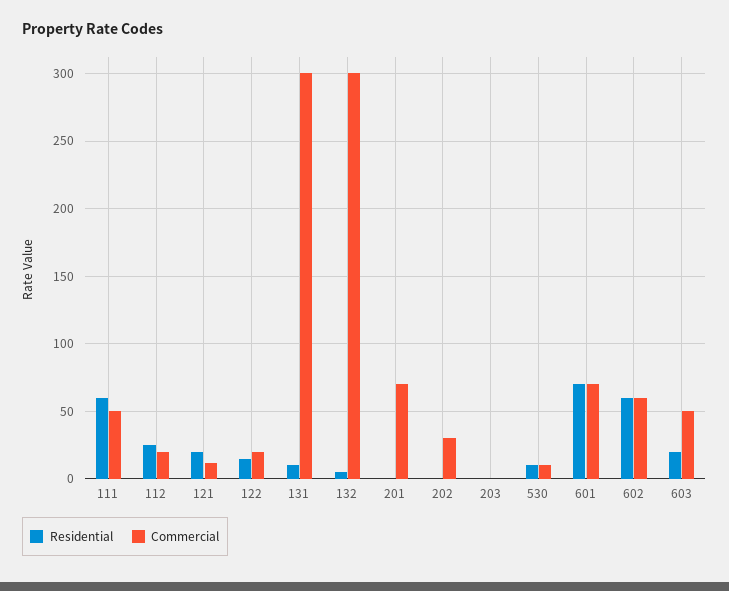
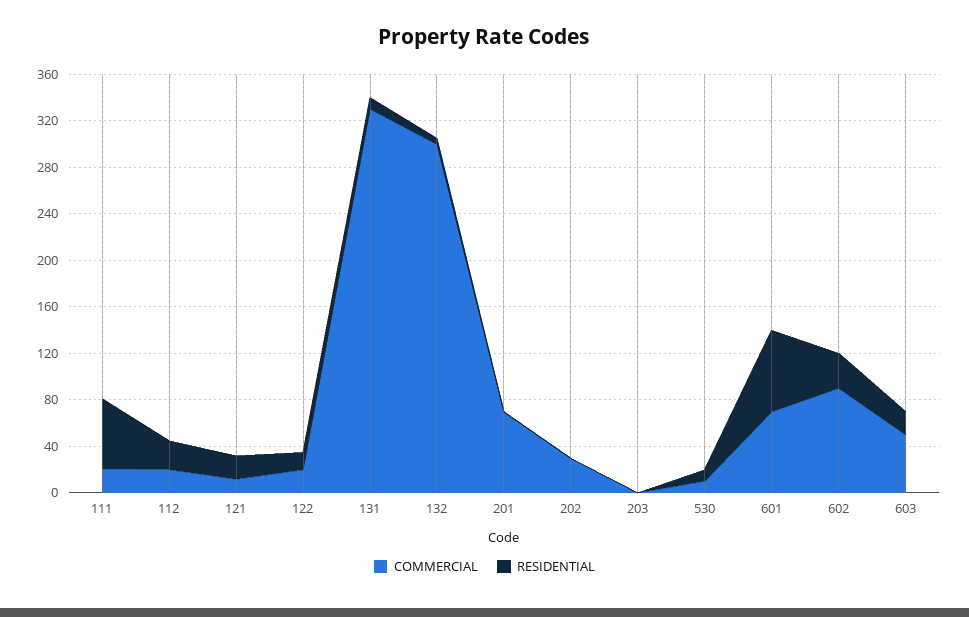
  {
    "Residential": {
      "111": 60,
      "112": 25,
      "121": 20,
      "122": 15,
      "131": 10,
      "132": 5,
      "201": 0,
      "202": 0,
      "203": 0,
      "530": 10,
      "601": 70,
-     "602": 60,
+     "602": 30,
      "603": 20
    },
    "Commercial": {
-     "111": 50,
+     "111": 20,
      "112": 20,
      "121": 10,
      "122": 20,
-     "131": 300,
+     "131": 330,
      "132": 300,
      "201": 70,
      "202": 30,
      "203": 0,
      "530": 10,
      "601": 70,
-     "602": 60,
+     "602": 90,
      "603": 50
    }
  }

